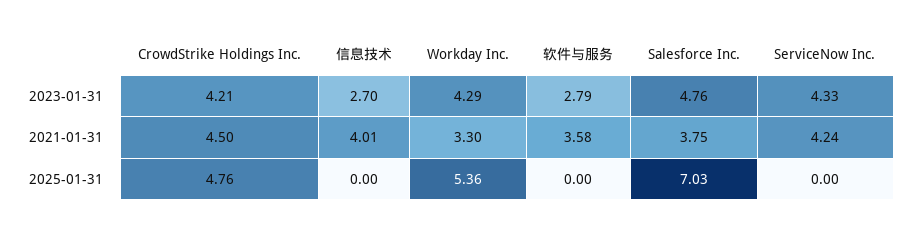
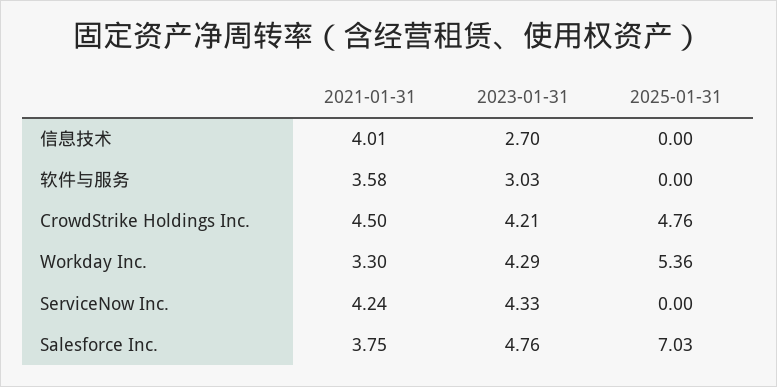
  {
    "CrowdStrike Holdings Inc.": {
      "2023-01-31": 4.21,
      "2021-01-31": 4.5,
      "2025-01-31": 4.76
    },
    "信息技术": {
      "2023-01-31": 2.7,
      "2021-01-31": 4.01,
      "2025-01-31": 0
    },
    "Workday Inc.": {
      "2023-01-31": 4.29,
      "2021-01-31": 3.3,
      "2025-01-31": 5.36
    },
    "软件与服务": {
-     "2023-01-31": 2.79,
+     "2023-01-31": 3.03,
      "2021-01-31": 3.58,
      "2025-01-31": 0
    },
    "Salesforce Inc.": {
      "2023-01-31": 4.76,
      "2021-01-31": 3.75,
      "2025-01-31": 7.03
    },
    "ServiceNow Inc.": {
      "2023-01-31": 4.33,
      "2021-01-31": 4.24,
      "2025-01-31": 0
    }
  }

